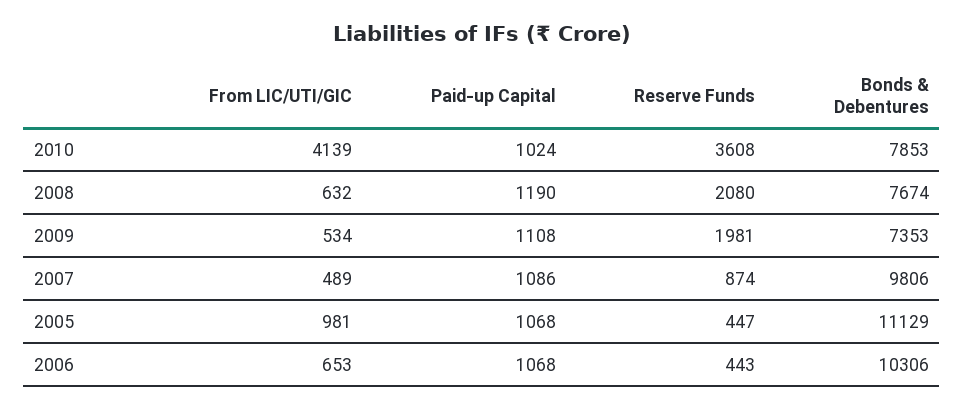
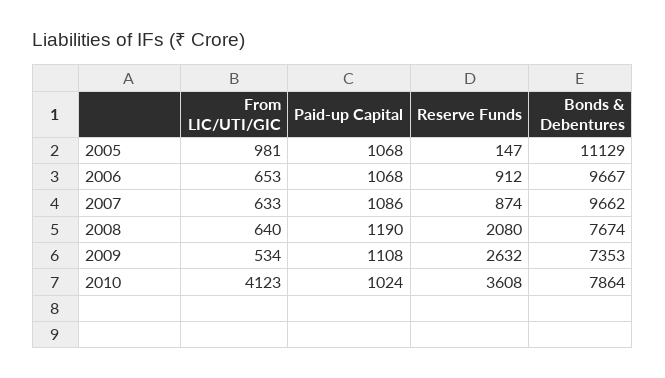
  {
    "From LIC/UTI/GIC": {
-     "2010": 4139,
+     "2010": 4123,
-     "2008": 632,
+     "2008": 640,
      "2009": 534,
-     "2007": 489,
+     "2007": 633,
      "2005": 981,
      "2006": 653
    },
    "Paid-up Capital": {
      "2010": 1024,
      "2008": 1190,
      "2009": 1108,
      "2007": 1086,
      "2005": 1068,
      "2006": 1068
    },
    "Reserve Funds": {
      "2010": 3608,
      "2008": 2080,
-     "2009": 1981,
+     "2009": 2632,
      "2007": 874,
-     "2005": 447,
+     "2005": 147,
-     "2006": 443
+     "2006": 912
    },
    "Bonds & Debentures": {
-     "2010": 7853,
+     "2010": 7864,
      "2008": 7674,
      "2009": 7353,
-     "2007": 9806,
+     "2007": 9662,
      "2005": 11129,
-     "2006": 10306
+     "2006": 9667
    }
  }

